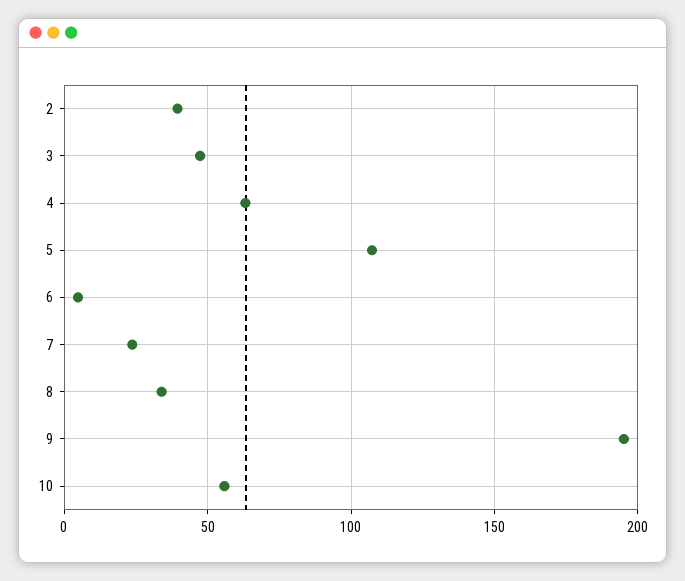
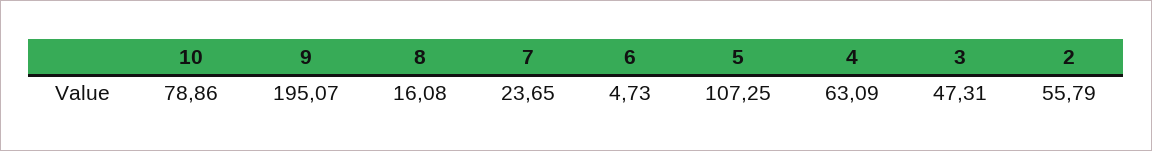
  {
-   "2": 40,
+   "2": 55.79,
    "3": 47.31,
    "4": 63.09,
    "5": 107.25,
    "6": 4.73,
    "7": 23.65,
-   "8": 35,
+   "8": 16.08,
    "9": 195.07,
-   "10": 55
+   "10": 78.86
  }

